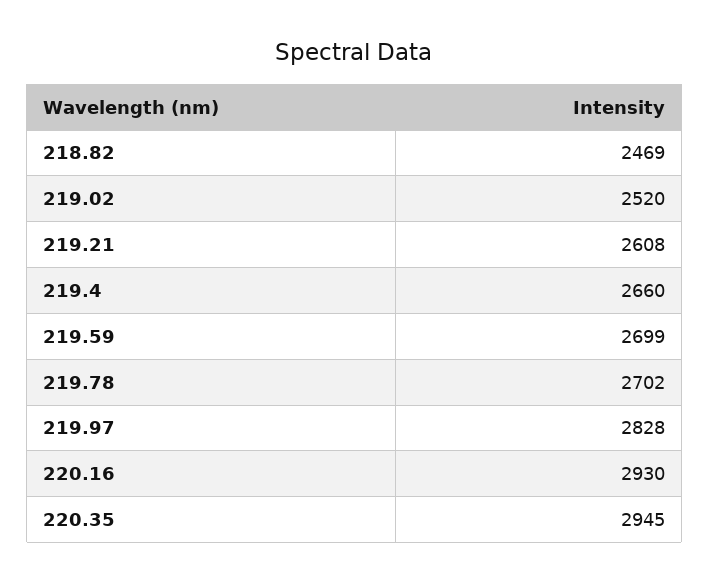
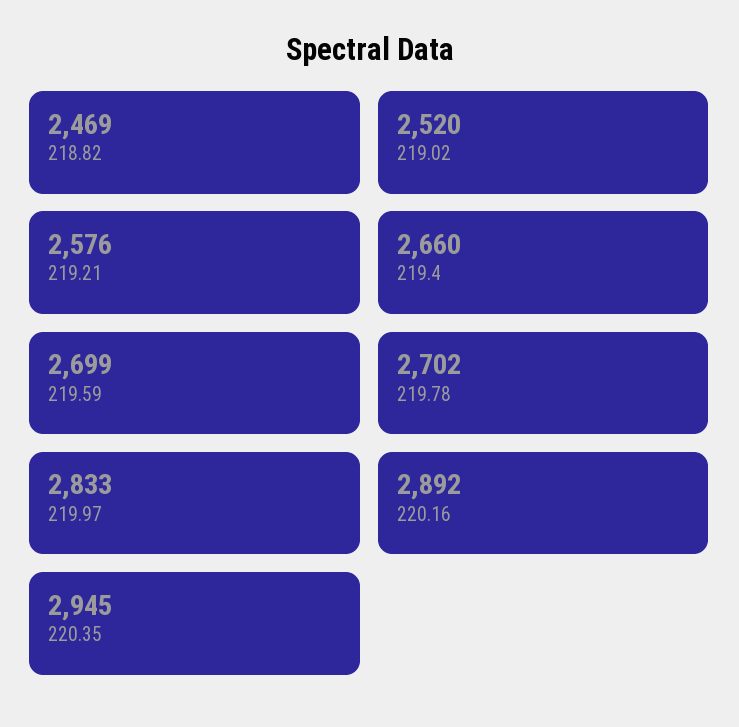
  {
    "218.82": 2469,
    "219.02": 2520,
-   "219.21": 2608,
+   "219.21": 2576,
    "219.4": 2660,
    "219.59": 2699,
    "219.78": 2702,
-   "219.97": 2828,
+   "219.97": 2833,
-   "220.16": 2930,
+   "220.16": 2892,
    "220.35": 2945
  }

